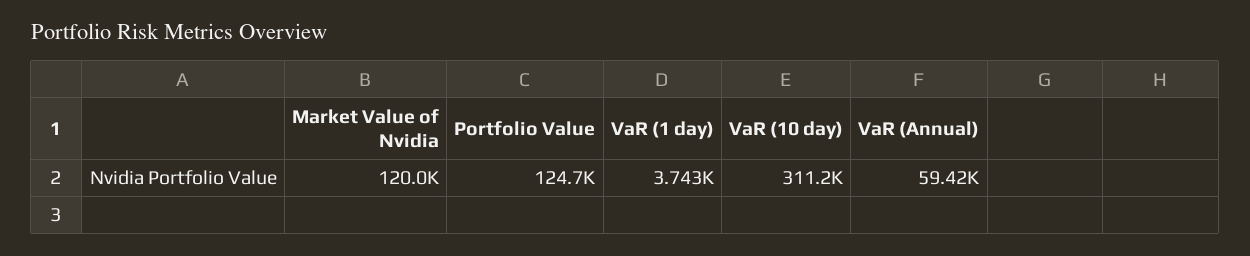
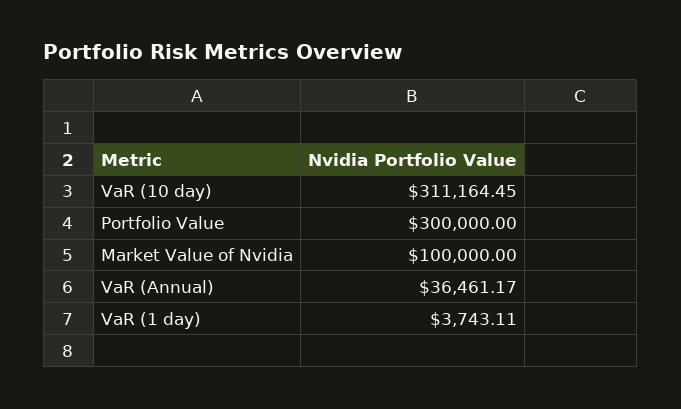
  {
-   "Market Value of Nvidia": 120000,
+   "Market Value of Nvidia": 100000,
-   "Portfolio Value": 124700,
+   "Portfolio Value": 300000,
    "VaR (1 day)": 3743.11,
    "VaR (10 day)": 311164.45,
-   "VaR (Annual)": 59420
+   "VaR (Annual)": 36461.17
  }

